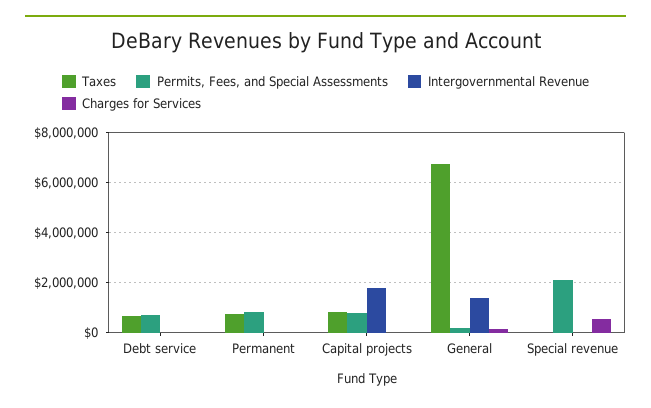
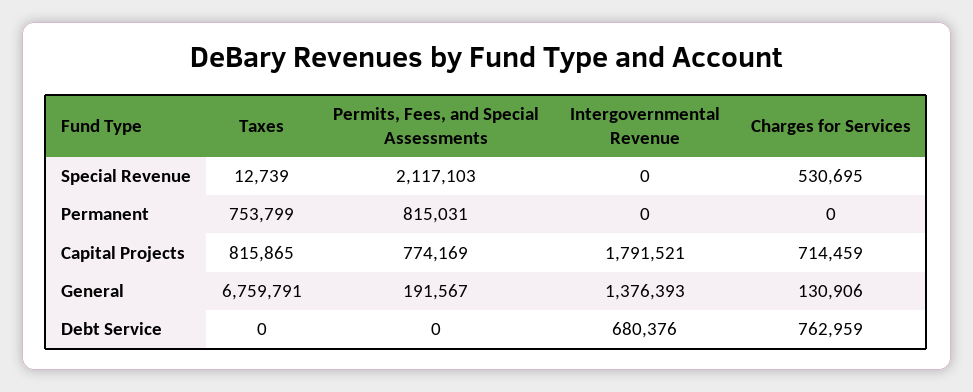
  {
    "Taxes": {
-     "Debt service": 750000,
+     "Debt service": 0,
      "Permanent": 753799,
      "Capital projects": 815865,
      "General": 6759791,
      "Special revenue": 12739
    },
    "Permits, Fees, and Special Assessments": {
-     "Debt service": 750000,
+     "Debt service": 0,
      "Permanent": 815031,
      "Capital projects": 774169,
      "General": 191567,
      "Special revenue": 2117103
    },
    "Intergovernmental Revenue": {
-     "Debt service": 0,
+     "Debt service": 680376,
      "Permanent": 0,
      "Capital projects": 1791521,
      "General": 1376393,
      "Special revenue": 0
    },
    "Charges for Services": {
-     "Debt service": 0,
+     "Debt service": 762959,
      "Permanent": 0,
-     "Capital projects": 0,
+     "Capital projects": 714459,
      "General": 130906,
      "Special revenue": 530695
    }
  }

